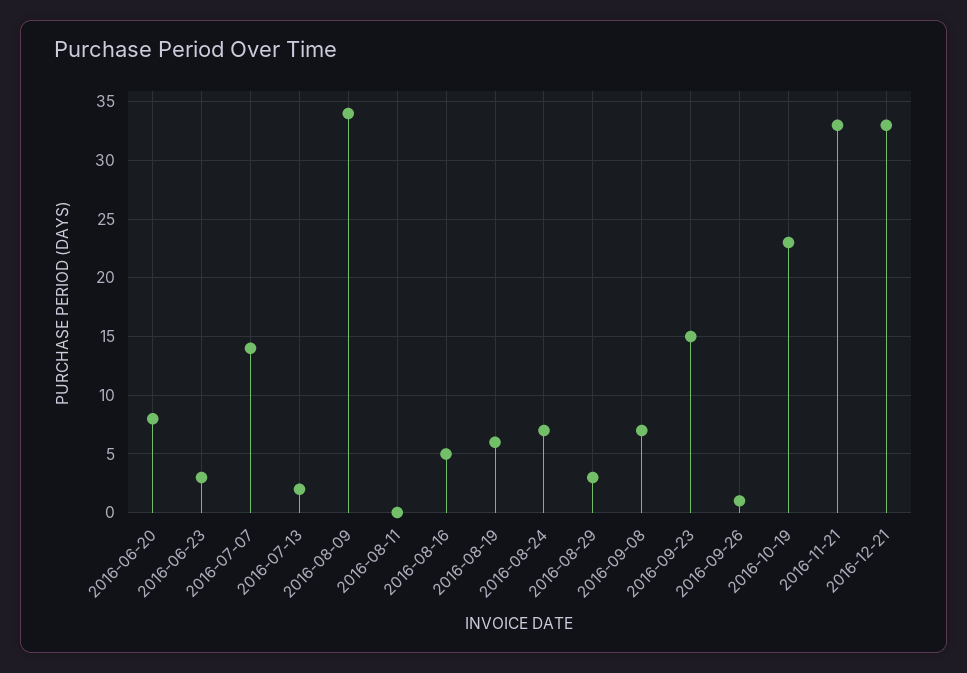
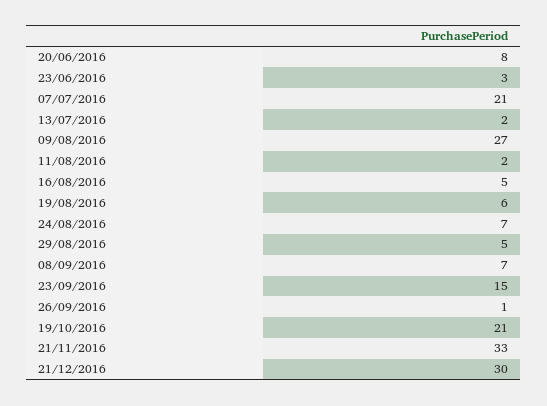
  {
    "2016-06-20": 8,
    "2016-06-23": 3,
-   "2016-07-07": 14,
+   "2016-07-07": 21,
    "2016-07-13": 2,
-   "2016-08-09": 34,
+   "2016-08-09": 27,
-   "2016-08-11": 0,
+   "2016-08-11": 2,
    "2016-08-16": 5,
    "2016-08-19": 6,
    "2016-08-24": 7,
-   "2016-08-29": 3,
+   "2016-08-29": 5,
    "2016-09-08": 7,
    "2016-09-23": 15,
    "2016-09-26": 1,
-   "2016-10-19": 23,
+   "2016-10-19": 21,
    "2016-11-21": 33,
-   "2016-12-21": 33
+   "2016-12-21": 30
  }

